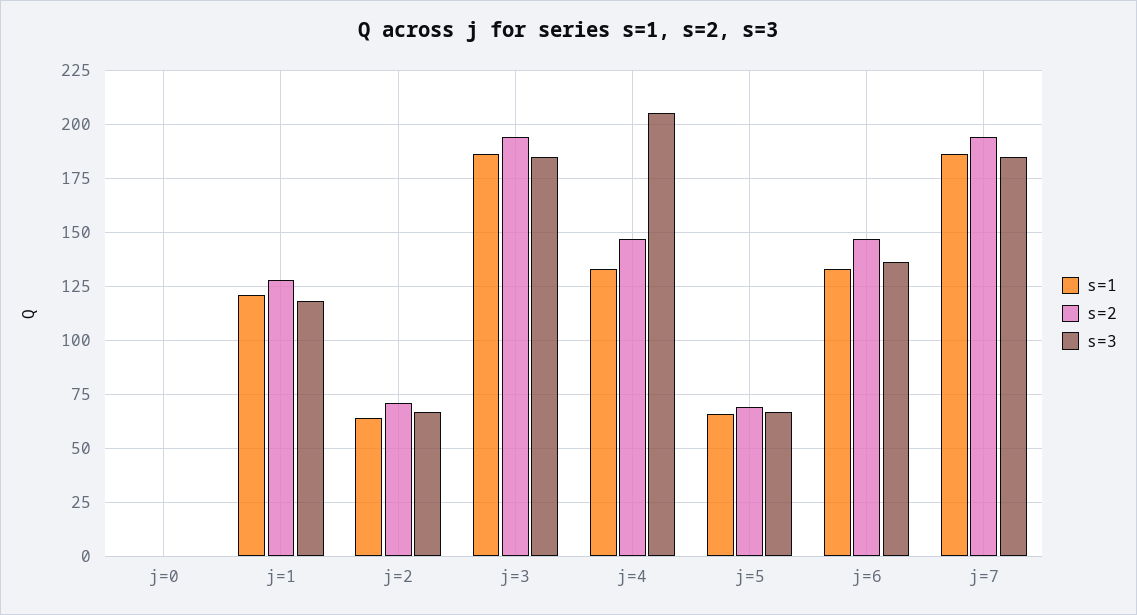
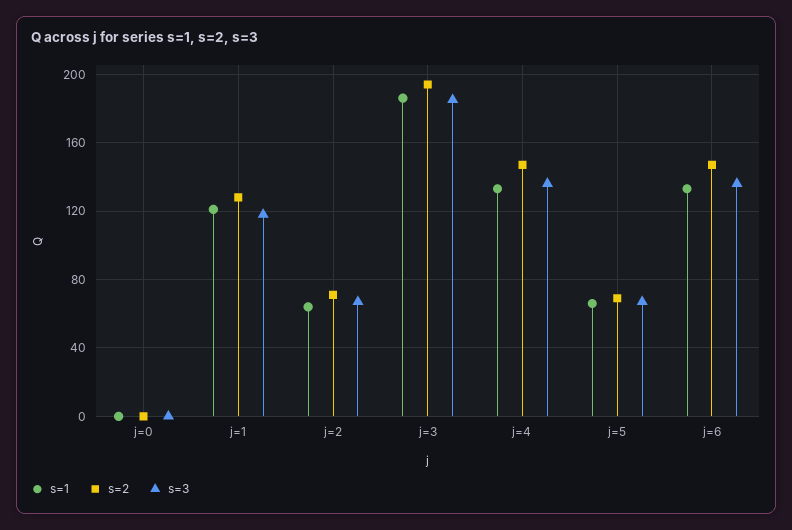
  {
    "s=1": {
      "j=0": 0,
      "j=1": 120,
      "j=2": 65,
      "j=3": 185,
      "j=4": 135,
      "j=5": 65,
-     "j=6": 135,
+     "j=6": 135
-     "j=7": 185
    },
    "s=2": {
      "j=0": 0,
      "j=1": 130,
      "j=2": 70,
      "j=3": 195,
      "j=4": 145,
      "j=5": 70,
-     "j=6": 145,
+     "j=6": 145
-     "j=7": 195
    },
    "s=3": {
      "j=0": 0,
      "j=1": 120,
      "j=2": 65,
      "j=3": 185,
-     "j=4": 205,
+     "j=4": 135,
      "j=5": 65,
-     "j=6": 135,
+     "j=6": 135
-     "j=7": 185
    }
  }

